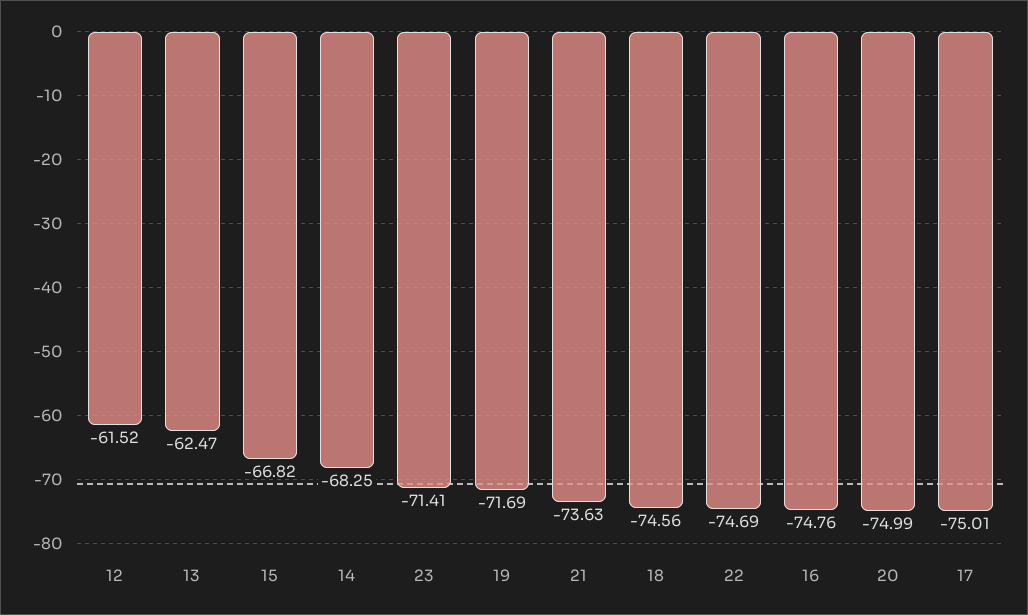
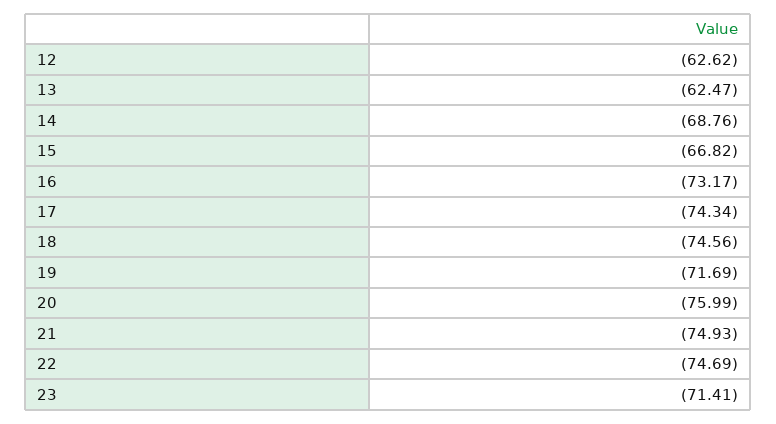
  {
-   "12": -61.52,
+   "12": -62.62,
    "13": -62.47,
    "15": -66.82,
-   "14": -68.25,
+   "14": -68.76,
    "23": -71.41,
    "19": -71.69,
-   "21": -73.63,
+   "21": -74.93,
    "18": -74.56,
    "22": -74.69,
-   "16": -74.76,
+   "16": -73.17,
-   "20": -74.99,
+   "20": -75.99,
-   "17": -75.01
+   "17": -74.34
  }

